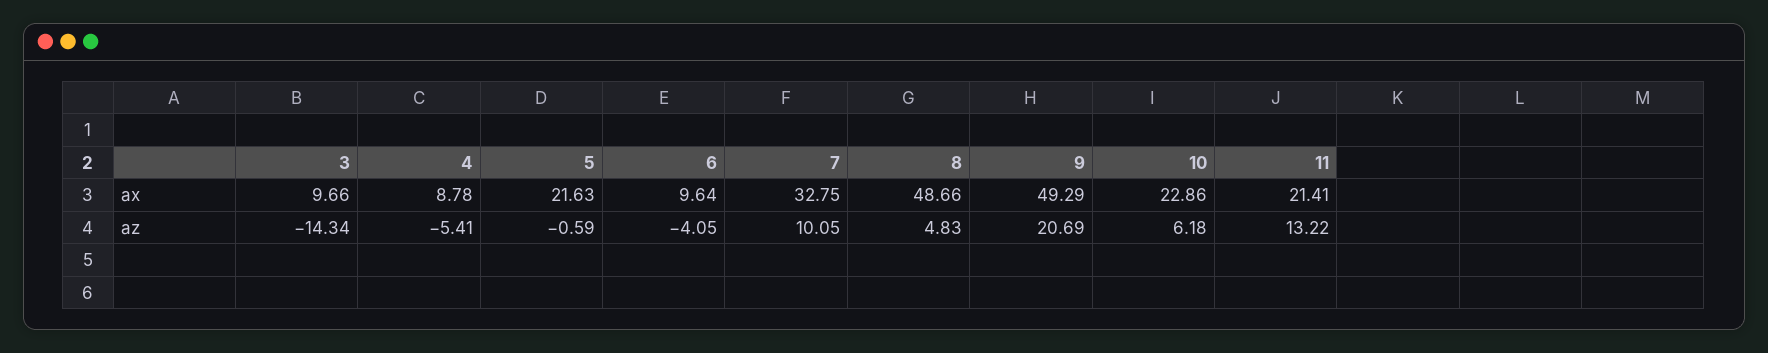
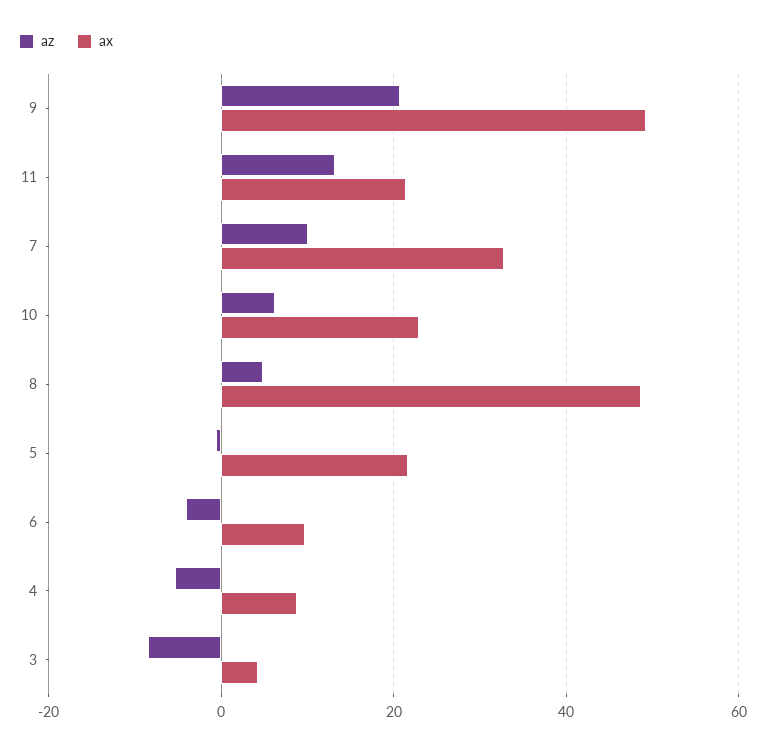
  {
    "ax": {
-     "3": 9.66,
+     "3": 4,
      "4": 8.78,
      "5": 21.63,
      "6": 9.64,
      "7": 32.75,
      "8": 48.66,
      "9": 49.29,
      "10": 22.86,
      "11": 21.41
    },
    "az": {
-     "3": -14.34,
+     "3": -8,
      "4": -5.41,
      "5": -0.59,
      "6": -4.05,
      "7": 10.05,
      "8": 4.83,
      "9": 20.69,
      "10": 6.18,
      "11": 13.22
    }
  }

